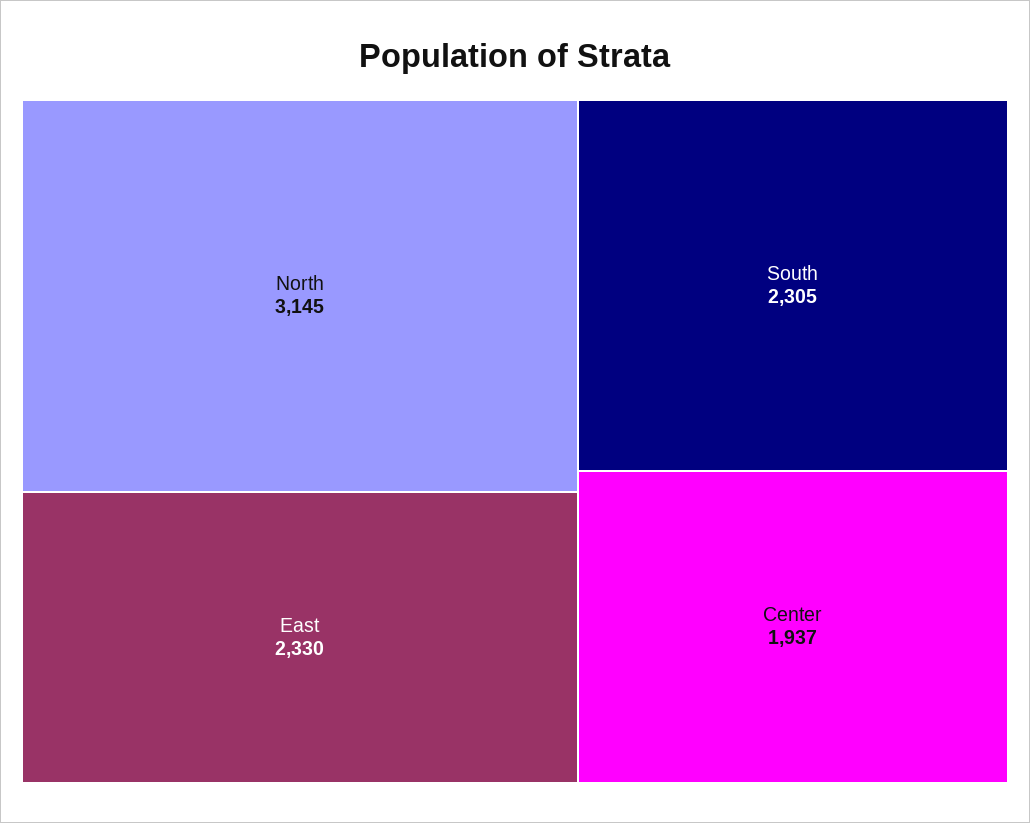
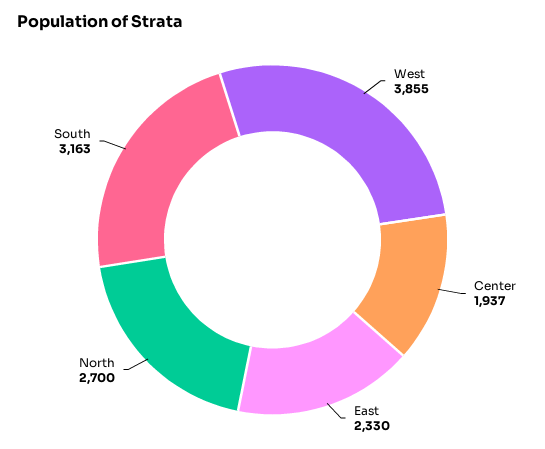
  {
-   "North": 3145,
+   "North": 2700,
    "East": 2330,
-   "South": 2305,
+   "South": 3163,
-   "Center": 1937
+   "Center": 1937,
+   "West": 3855
  }

